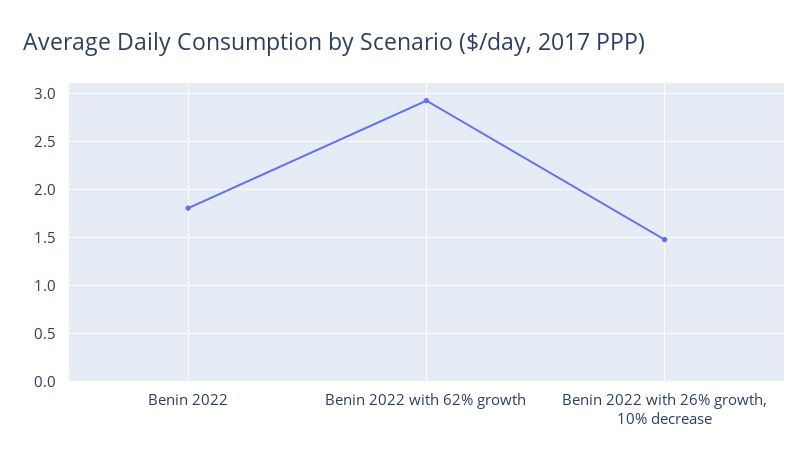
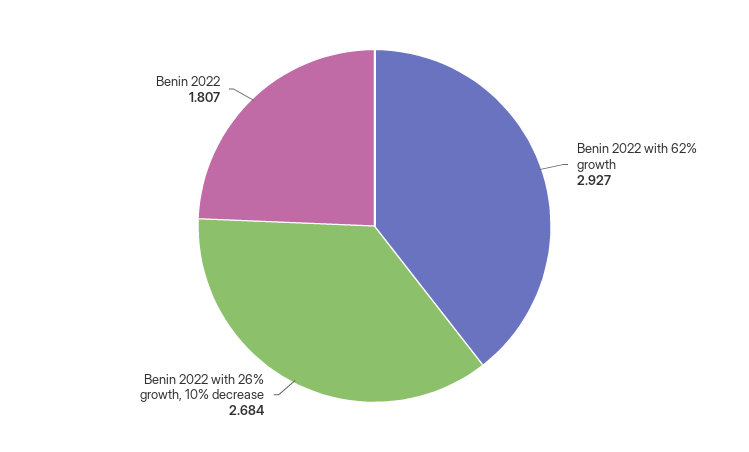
  {
    "Benin 2022": 1.807,
    "Benin 2022 with 62% growth": 2.927,
-   "Benin 2022 with 26% growth, 10% decrease": 1.5
+   "Benin 2022 with 26% growth, 10% decrease": 2.684
  }

